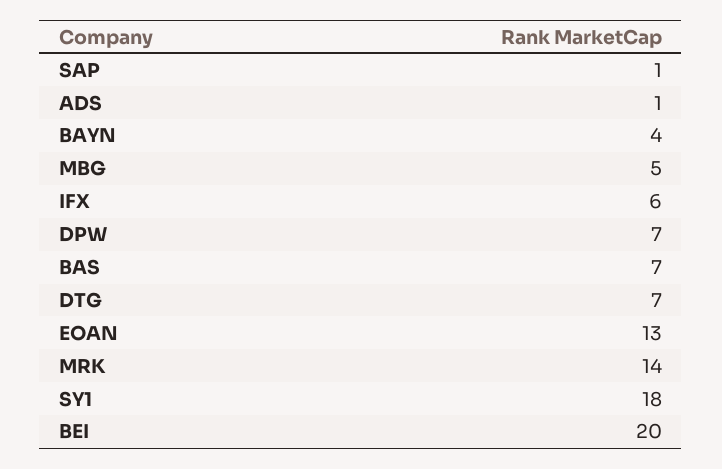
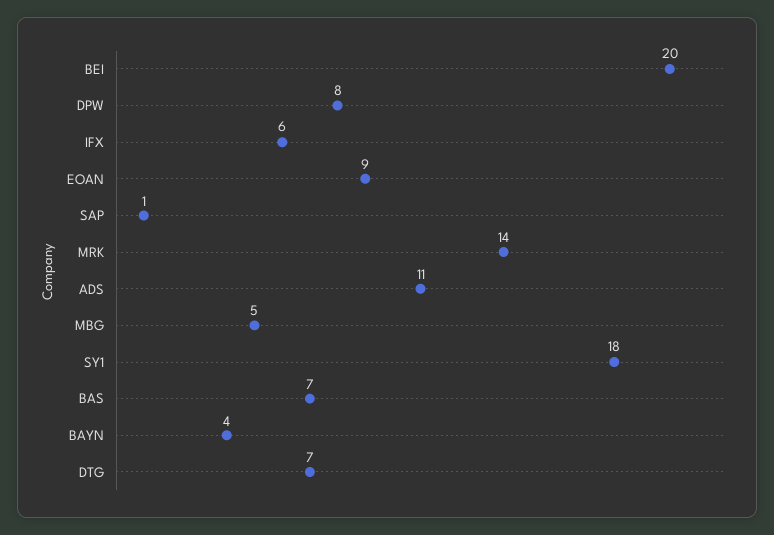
  {
    "SAP": 1,
-   "ADS": 1,
+   "ADS": 11,
    "BAYN": 4,
    "MBG": 5,
    "IFX": 6,
-   "DPW": 7,
+   "DPW": 8,
    "BAS": 7,
    "DTG": 7,
-   "EOAN": 13,
+   "EOAN": 9,
    "MRK": 14,
    "SY1": 18,
    "BEI": 20
  }

